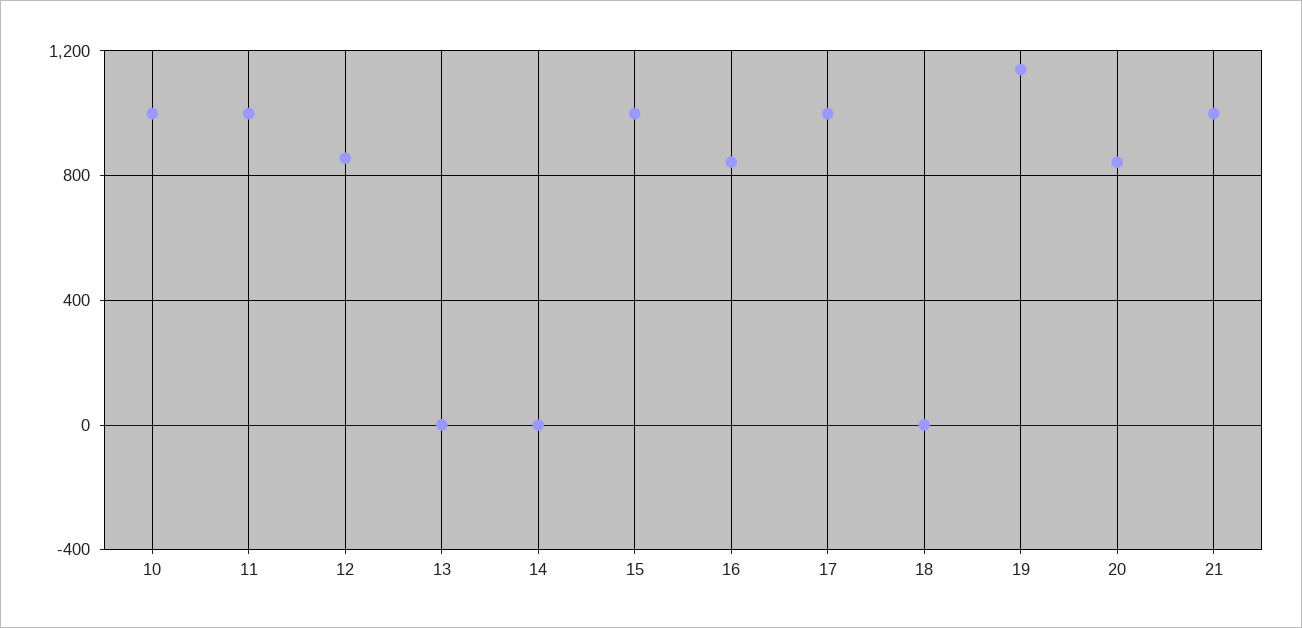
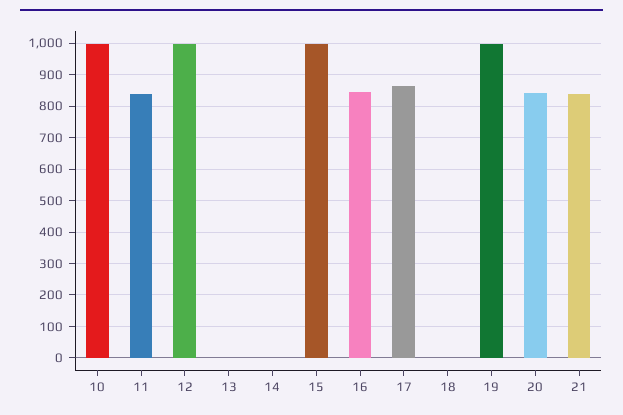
  {
    "10": 1000,
-   "11": 1000,
+   "11": 840,
-   "12": 850,
+   "12": 1000,
    "13": 0,
    "14": 0,
    "15": 1000,
    "16": 840,
-   "17": 1000,
+   "17": 860,
    "18": 0,
-   "19": 1150,
+   "19": 1000,
    "20": 840,
-   "21": 1000
+   "21": 840
  }

